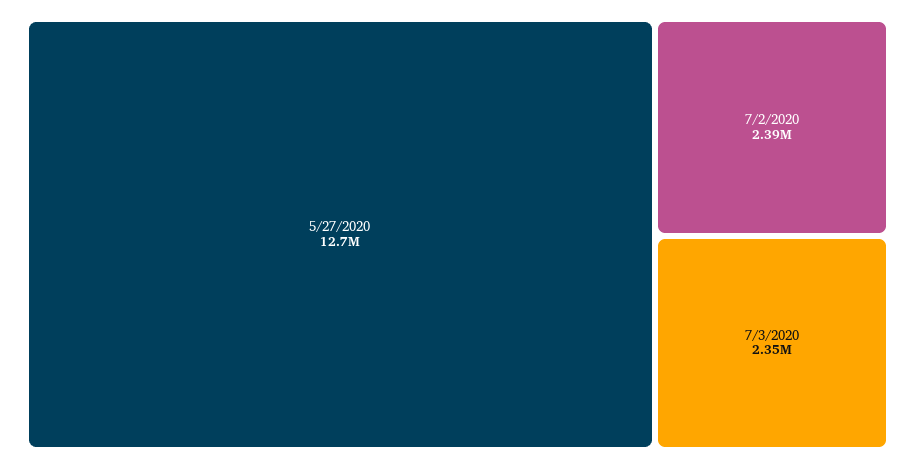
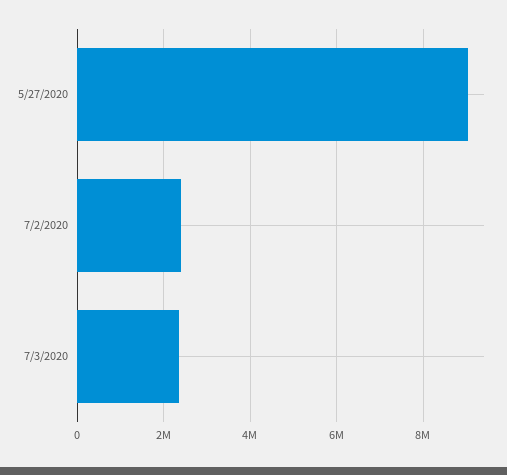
  {
-   "5/27/2020": 12700000,
+   "5/27/2020": 9000000,
    "7/2/2020": 2390000,
    "7/3/2020": 2350000
  }

